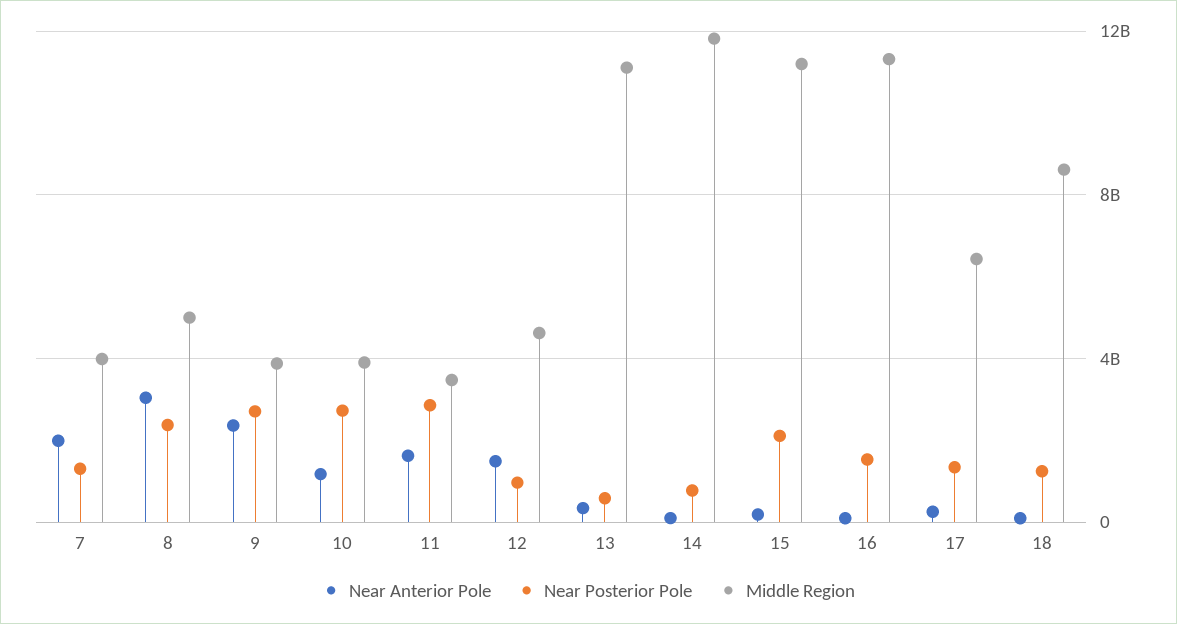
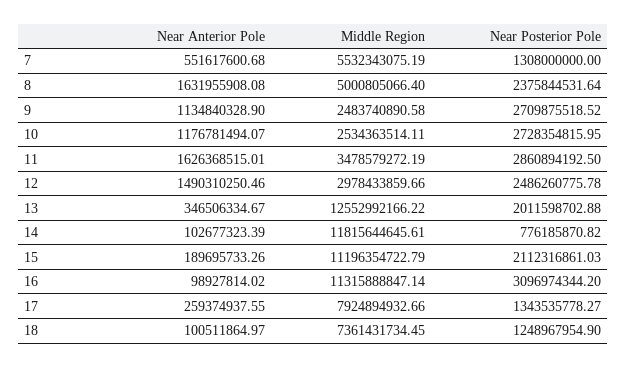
  {
    "Near Anterior Pole": {
-     "7": 2000000000,
+     "7": 551617600.68,
-     "8": 3000000000,
+     "8": 1631955908.08,
-     "9": 2500000000,
+     "9": 1134840328.9,
      "10": 1176781494.07,
      "11": 1626368515.01,
      "12": 1490310250.46,
      "13": 346506334.67,
      "14": 102677323.39,
      "15": 189695733.26,
      "16": 98927814.02,
      "17": 259374937.55,
      "18": 100511864.97
    },
    "Near Posterior Pole": {
      "7": 1308000000,
      "8": 2375844531.64,
      "9": 2709875518.52,
      "10": 2728354815.95,
      "11": 2860894192.5,
-     "12": 1000000000,
+     "12": 2486260775.78,
-     "13": 500000000,
+     "13": 2011598702.88,
      "14": 776185870.82,
      "15": 2112316861.03,
-     "16": 1500000000,
+     "16": 3096974344.2,
      "17": 1343535778.27,
      "18": 1248967954.9
    },
    "Middle Region": {
-     "7": 4000000000,
+     "7": 5532343075.19,
      "8": 5000805066.4,
-     "9": 4000000000,
+     "9": 2483740890.58,
-     "10": 4000000000,
+     "10": 2534363514.11,
      "11": 3478579272.19,
-     "12": 4500000000,
+     "12": 2978433859.66,
-     "13": 11000000000,
+     "13": 12552992166.22,
      "14": 11815644645.61,
      "15": 11196354722.79,
      "16": 11315888847.14,
-     "17": 6500000000,
+     "17": 7924894932.66,
-     "18": 8500000000
+     "18": 7361431734.45
    }
  }

